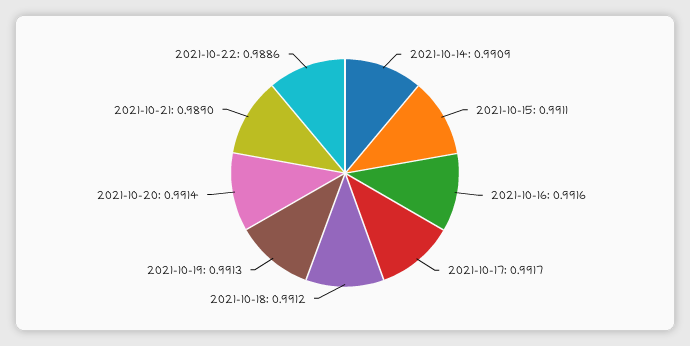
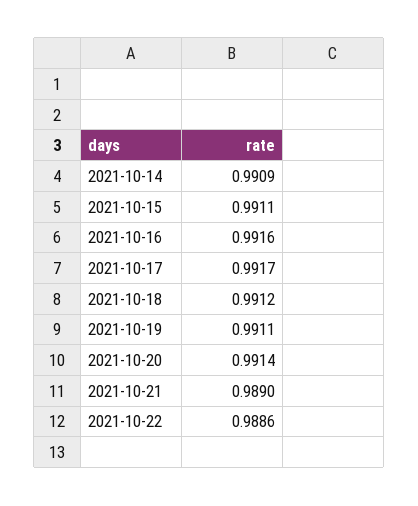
  {
    "2021-10-14": 0.9909,
    "2021-10-15": 0.9911,
    "2021-10-16": 0.9916,
    "2021-10-17": 0.9917,
    "2021-10-18": 0.9912,
-   "2021-10-19": 0.9913,
+   "2021-10-19": 0.9911,
    "2021-10-20": 0.9914,
    "2021-10-21": 0.989,
    "2021-10-22": 0.9886
  }

